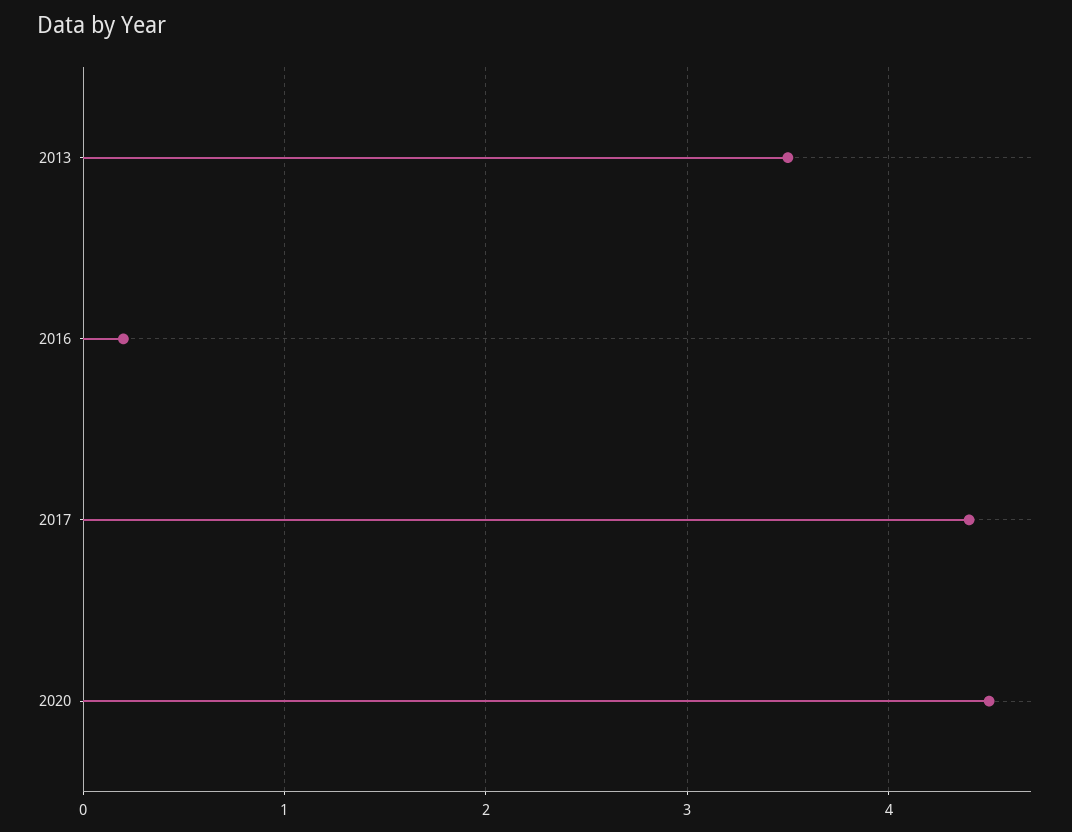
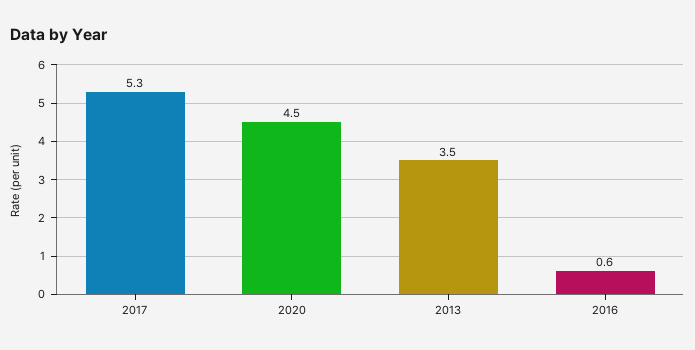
  {
    "2013": 3.5,
-   "2016": 0.2,
+   "2016": 0.6,
-   "2017": 4.4,
+   "2017": 5.3,
    "2020": 4.5
  }

